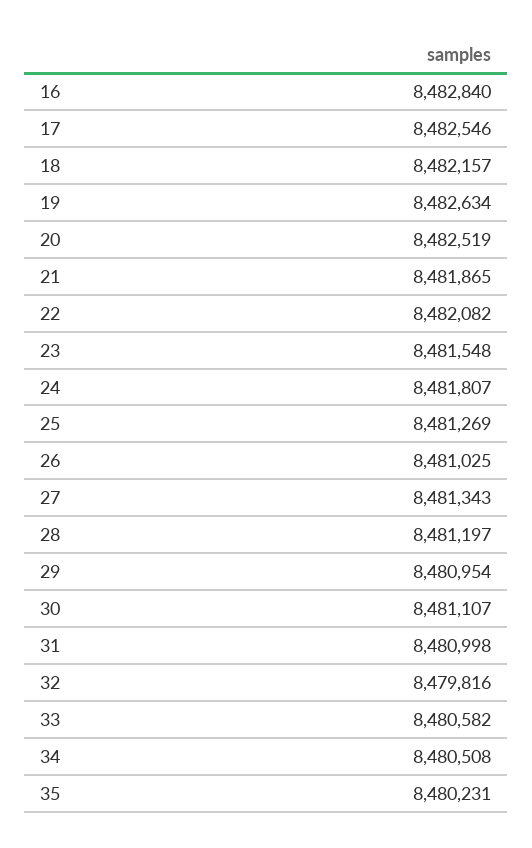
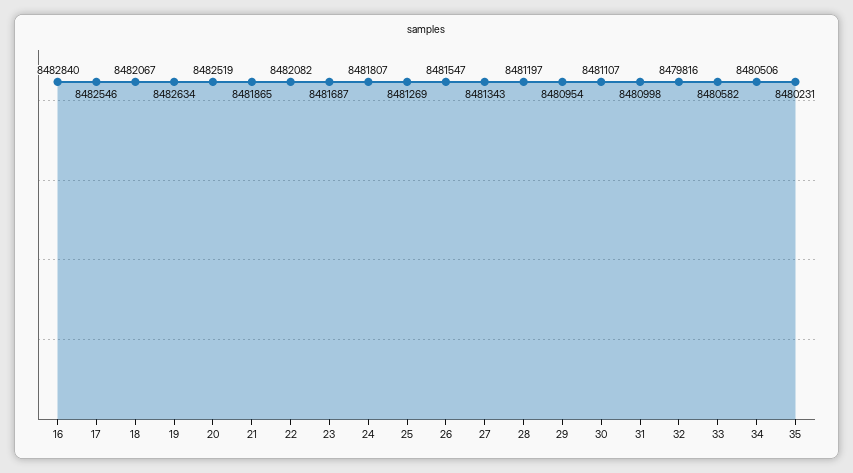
  {
    "16": 8482840,
    "17": 8482546,
-   "18": 8482157,
+   "18": 8482067,
    "19": 8482634,
    "20": 8482519,
    "21": 8481865,
    "22": 8482082,
-   "23": 8481548,
+   "23": 8481687,
    "24": 8481807,
    "25": 8481269,
-   "26": 8481025,
+   "26": 8481547,
    "27": 8481343,
    "28": 8481197,
    "29": 8480954,
    "30": 8481107,
    "31": 8480998,
    "32": 8479816,
    "33": 8480582,
-   "34": 8480508,
+   "34": 8480506,
    "35": 8480231
  }

